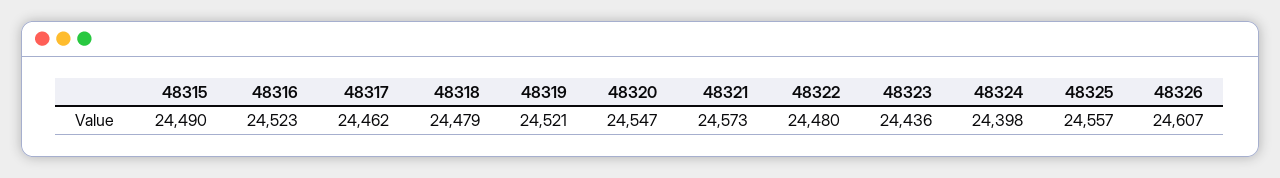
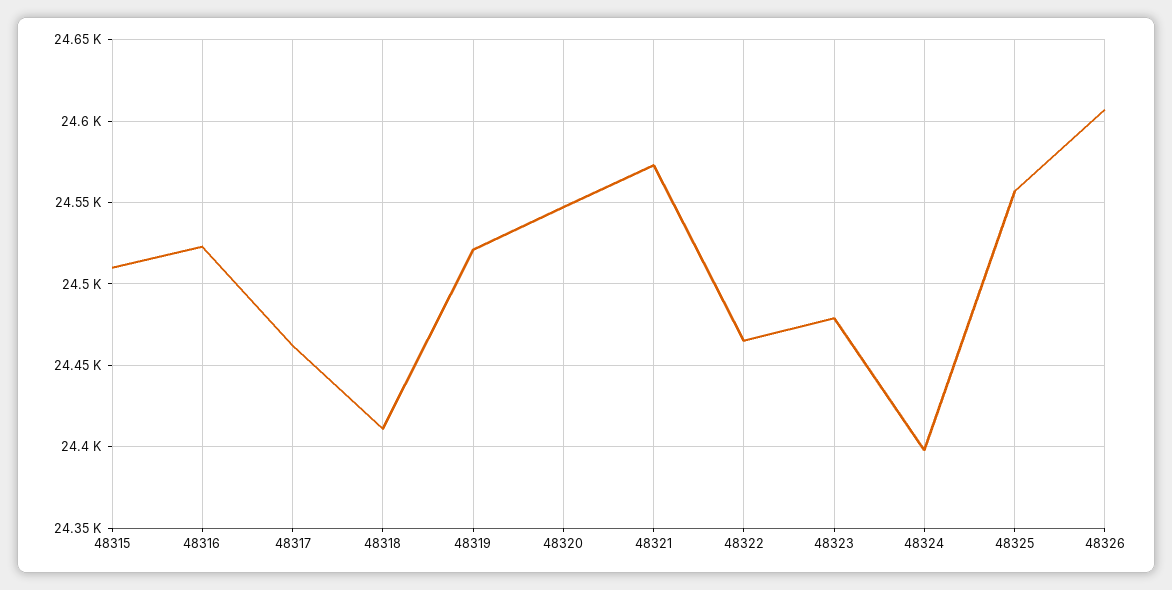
  {
-   "48315": 24490,
+   "48315": 24510,
    "48316": 24523,
    "48317": 24462,
-   "48318": 24479,
+   "48318": 24410,
    "48319": 24521,
    "48320": 24547,
    "48321": 24573,
-   "48322": 24480,
+   "48322": 24465,
-   "48323": 24436,
+   "48323": 24480,
    "48324": 24398,
    "48325": 24557,
    "48326": 24607
  }

